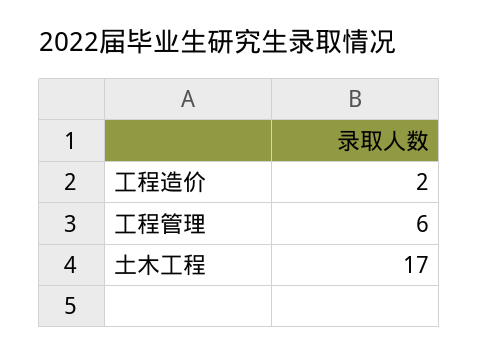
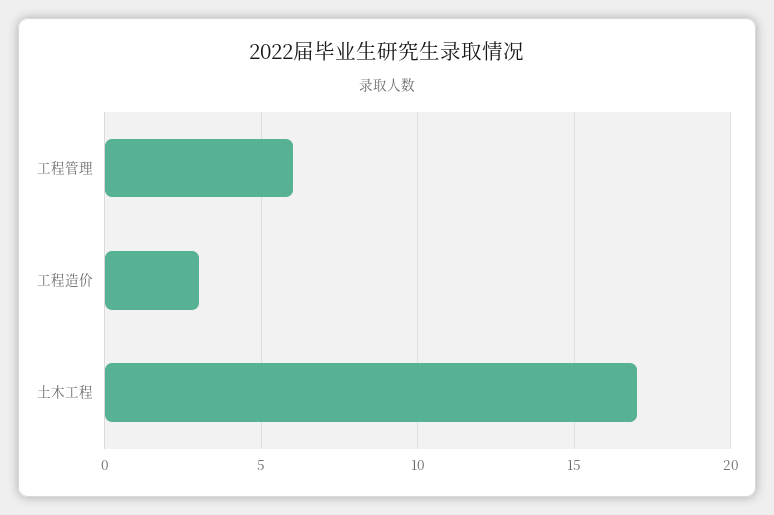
  {
-   "工程造价": 2,
+   "工程造价": 3,
    "工程管理": 6,
    "土木工程": 17
  }

